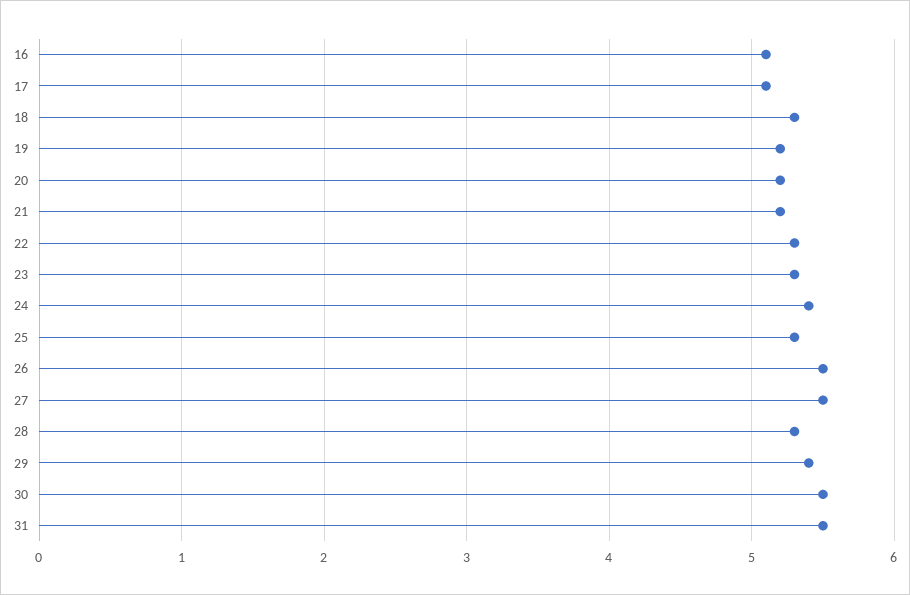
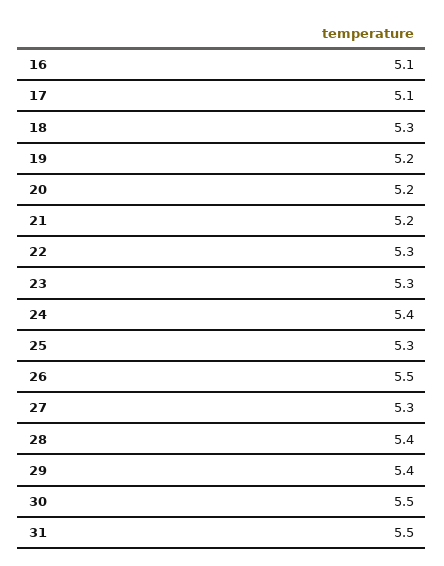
  {
    "16": 5.1,
    "17": 5.1,
    "18": 5.3,
    "19": 5.2,
    "20": 5.2,
    "21": 5.2,
    "22": 5.3,
    "23": 5.3,
    "24": 5.4,
    "25": 5.3,
    "26": 5.5,
-   "27": 5.5,
+   "27": 5.3,
-   "28": 5.3,
+   "28": 5.4,
    "29": 5.4,
    "30": 5.5,
    "31": 5.5
  }

